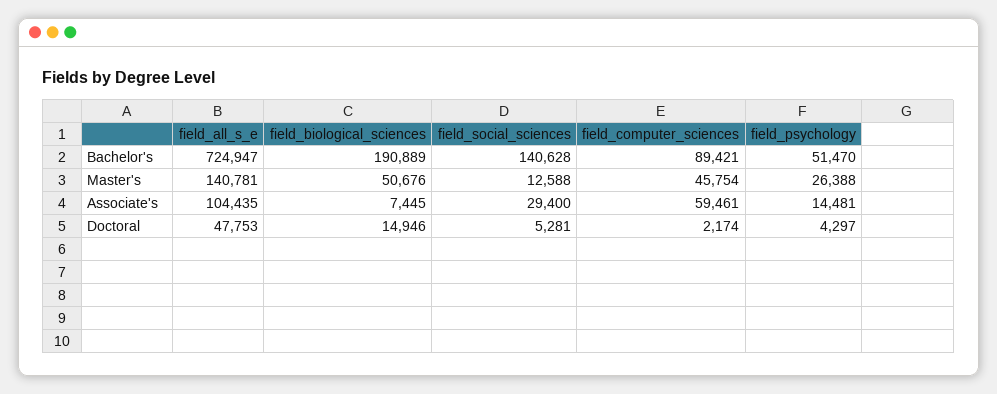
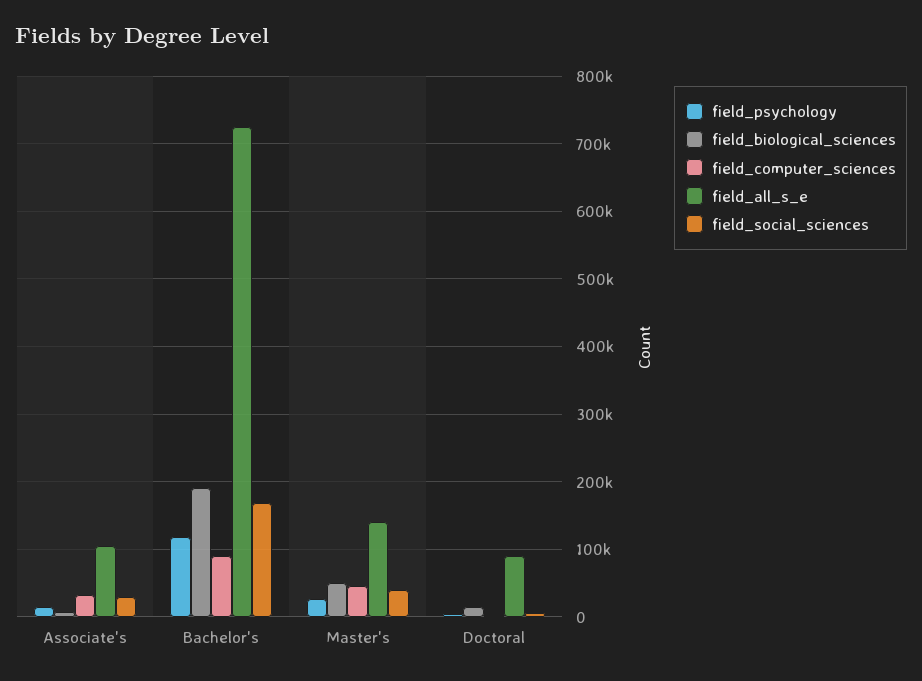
  {
    "field_all_s_e": {
      "Bachelor's": 724947,
      "Master's": 140781,
      "Associate's": 104435,
-     "Doctoral": 47753
+     "Doctoral": 90000
    },
    "field_biological_sciences": {
      "Bachelor's": 190889,
      "Master's": 50676,
      "Associate's": 7445,
      "Doctoral": 14946
    },
    "field_social_sciences": {
-     "Bachelor's": 140628,
+     "Bachelor's": 170000,
-     "Master's": 12588,
+     "Master's": 40000,
      "Associate's": 29400,
      "Doctoral": 5281
    },
    "field_computer_sciences": {
      "Bachelor's": 89421,
      "Master's": 45754,
-     "Associate's": 59461,
+     "Associate's": 30000,
      "Doctoral": 2174
    },
    "field_psychology": {
-     "Bachelor's": 51470,
+     "Bachelor's": 120000,
      "Master's": 26388,
      "Associate's": 14481,
      "Doctoral": 4297
    }
  }

